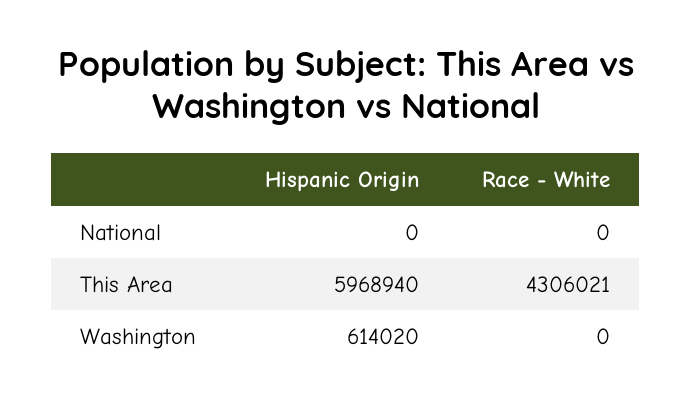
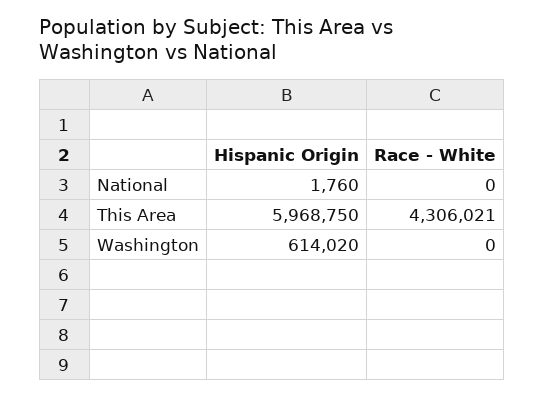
  {
    "Hispanic Origin": {
-     "National": 0,
+     "National": 1760,
-     "This Area": 5968940,
+     "This Area": 5968750,
      "Washington": 614020
    },
    "Race - White": {
      "National": 0,
      "This Area": 4306021,
      "Washington": 0
    }
  }

